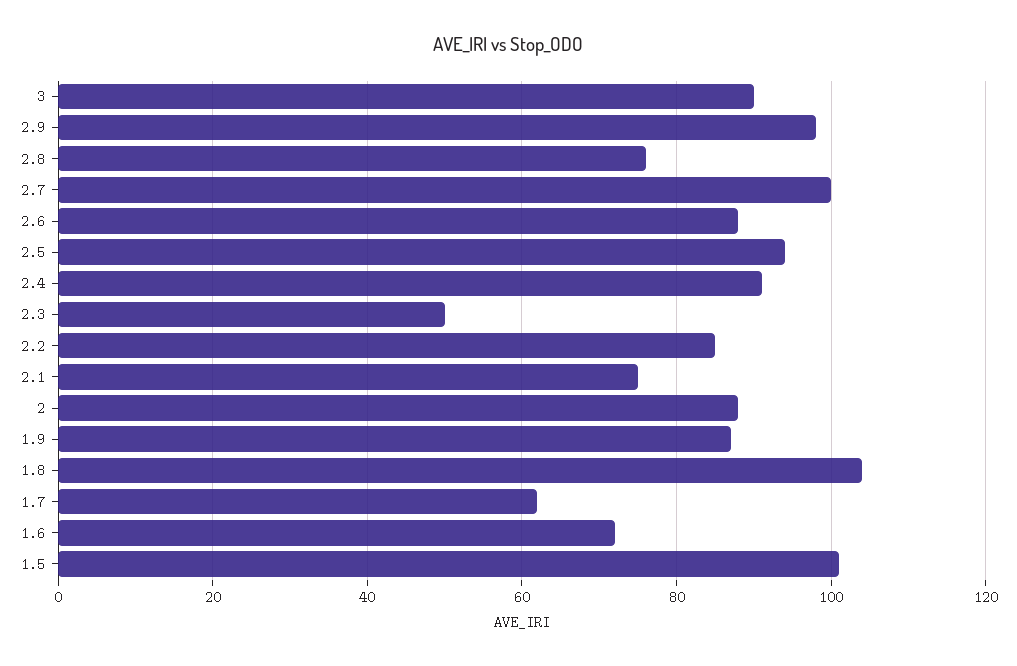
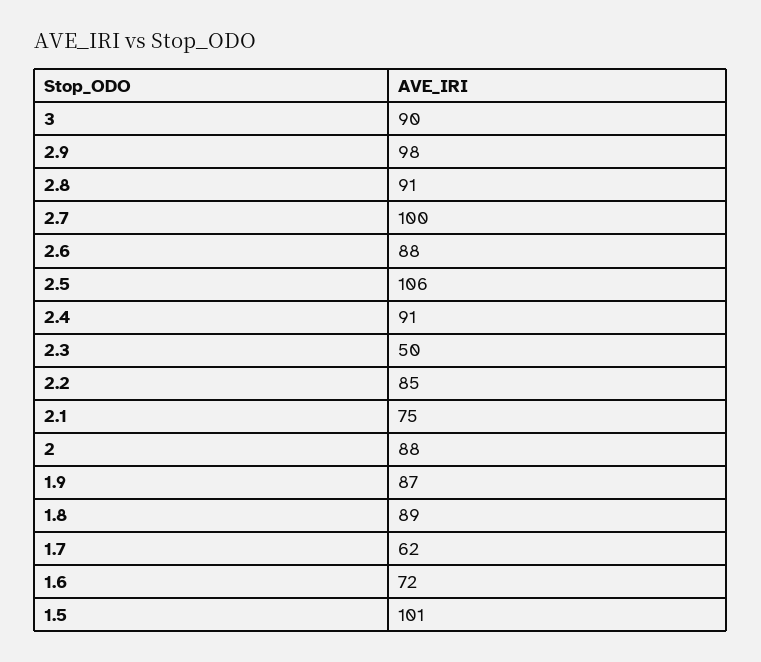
  {
    "3": 90,
    "2.9": 98,
-   "2.8": 75,
+   "2.8": 91,
    "2.7": 100,
    "2.6": 88,
-   "2.5": 95,
+   "2.5": 106,
    "2.4": 91,
    "2.3": 50,
    "2.2": 85,
    "2.1": 75,
    "2": 88,
    "1.9": 87,
-   "1.8": 105,
+   "1.8": 89,
    "1.7": 62,
    "1.6": 72,
    "1.5": 101
  }

